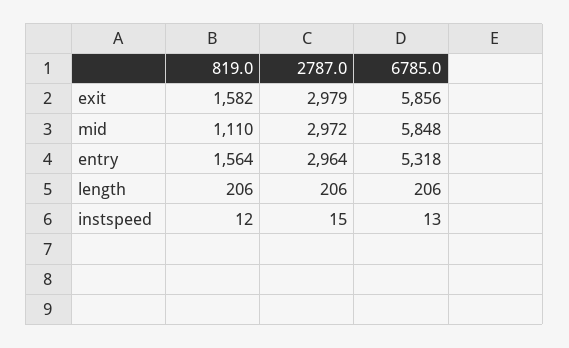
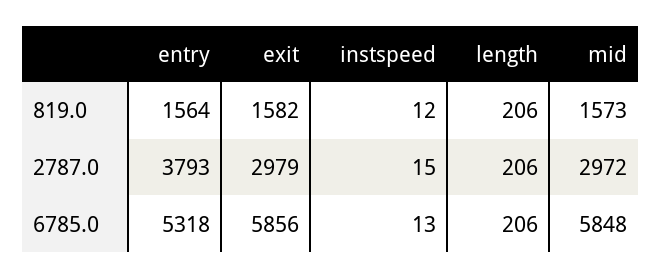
  {
    "819.0": {
      "exit": 1582,
-     "mid": 1110,
+     "mid": 1573,
      "entry": 1564,
      "length": 206,
      "instspeed": 12
    },
    "2787.0": {
      "exit": 2979,
      "mid": 2972,
-     "entry": 2964,
+     "entry": 3793,
      "length": 206,
      "instspeed": 15
    },
    "6785.0": {
      "exit": 5856,
      "mid": 5848,
      "entry": 5318,
      "length": 206,
      "instspeed": 13
    }
  }

